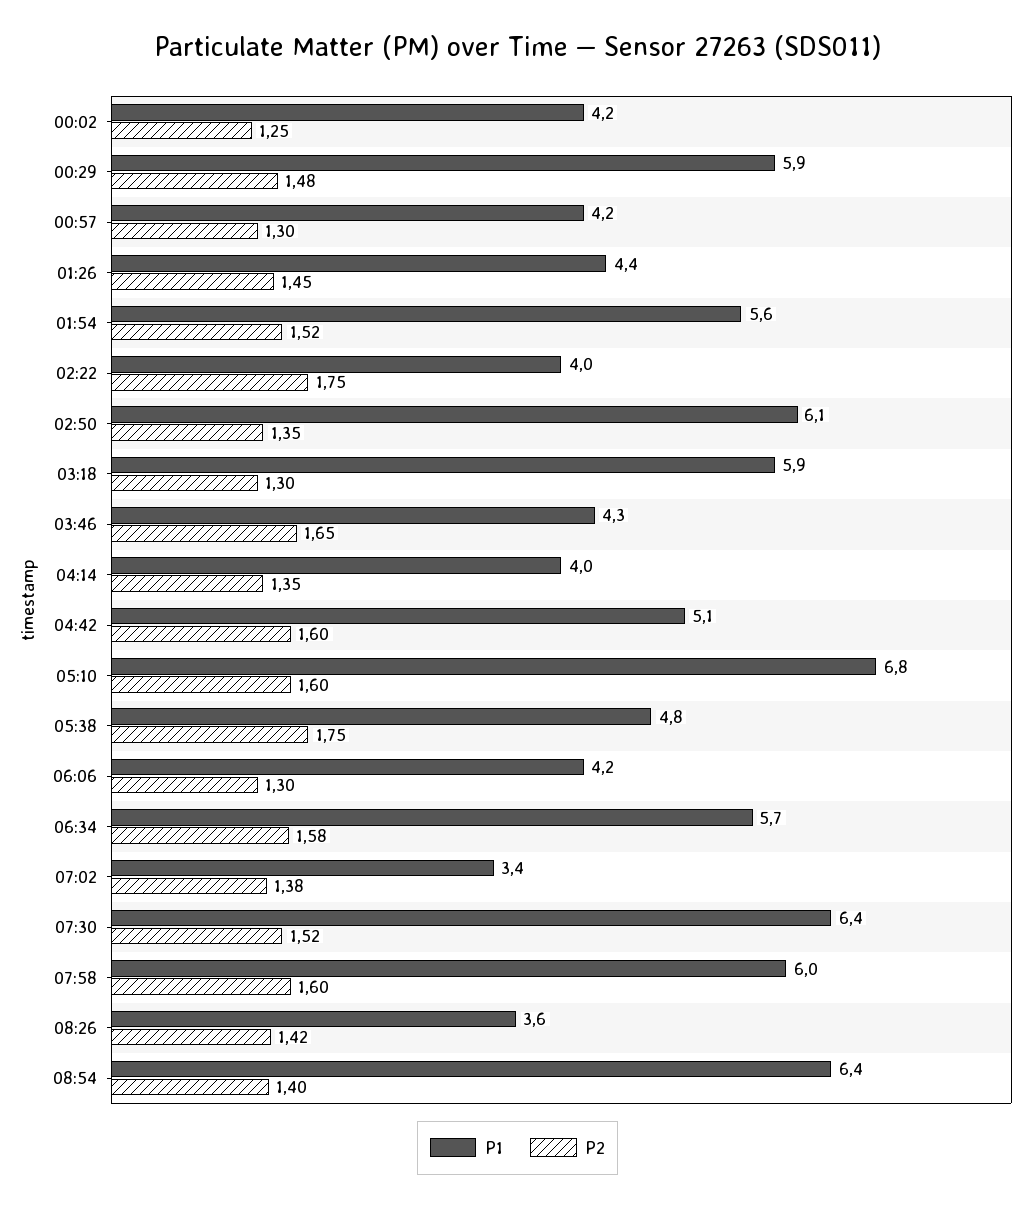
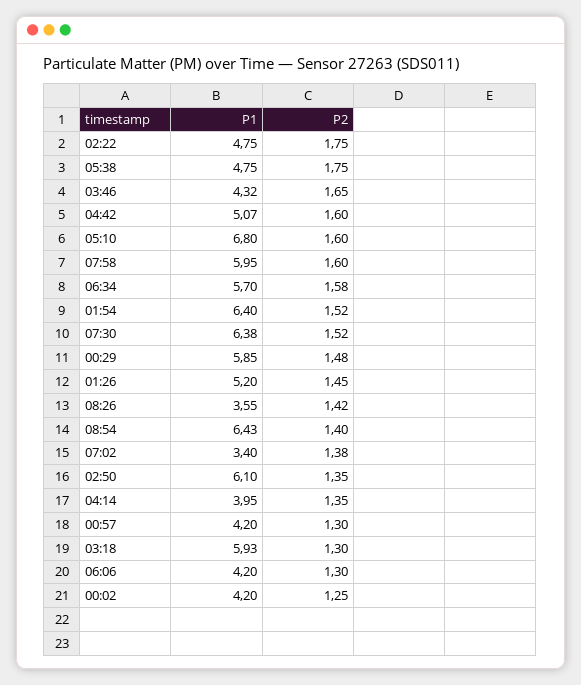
  {
    "P1": {
      "00:02": 4.2,
      "00:29": 5.85,
      "00:57": 4.2,
-     "01:26": 4.4,
+     "01:26": 5.2,
-     "01:54": 5.6,
+     "01:54": 6.4,
-     "02:22": 4,
+     "02:22": 4.75,
      "02:50": 6.1,
      "03:18": 5.93,
      "03:46": 4.32,
      "04:14": 3.95,
      "04:42": 5.07,
      "05:10": 6.8,
      "05:38": 4.75,
      "06:06": 4.2,
      "06:34": 5.7,
      "07:02": 3.4,
      "07:30": 6.38,
      "07:58": 5.95,
      "08:26": 3.55,
      "08:54": 6.43
    },
    "P2": {
      "00:02": 1.25,
      "00:29": 1.48,
      "00:57": 1.3,
      "01:26": 1.45,
      "01:54": 1.52,
      "02:22": 1.75,
      "02:50": 1.35,
      "03:18": 1.3,
      "03:46": 1.65,
      "04:14": 1.35,
      "04:42": 1.6,
      "05:10": 1.6,
      "05:38": 1.75,
      "06:06": 1.3,
      "06:34": 1.58,
      "07:02": 1.38,
      "07:30": 1.52,
      "07:58": 1.6,
      "08:26": 1.42,
      "08:54": 1.4
    }
  }

